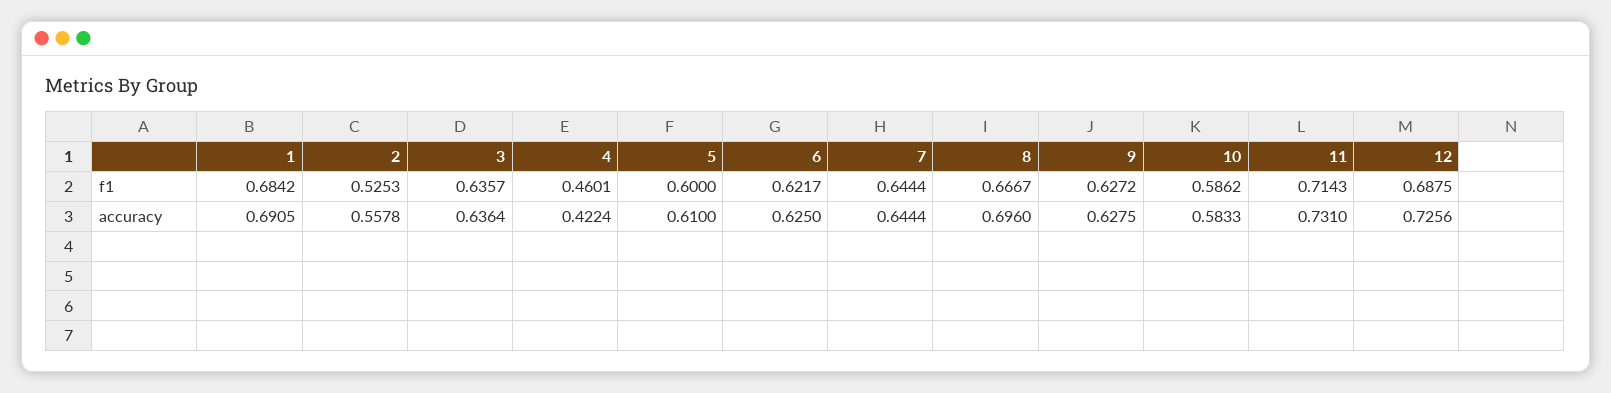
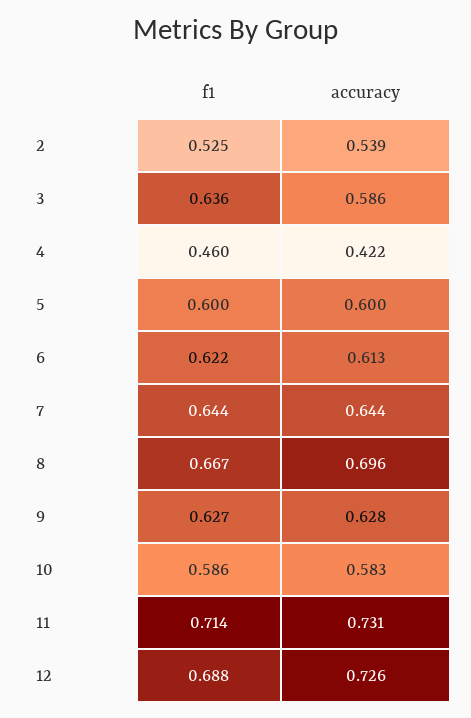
  {
-   "1": {
-     "f1": 0.6842,
-     "accuracy": 0.6905
-   },
    "2": {
      "f1": 0.5253,
-     "accuracy": 0.5578
+     "accuracy": 0.539
    },
    "3": {
      "f1": 0.6357,
-     "accuracy": 0.6364
+     "accuracy": 0.586
    },
    "4": {
      "f1": 0.4601,
      "accuracy": 0.4224
    },
    "5": {
      "f1": 0.6,
-     "accuracy": 0.61
+     "accuracy": 0.6
    },
    "6": {
      "f1": 0.6217,
-     "accuracy": 0.625
+     "accuracy": 0.613
    },
    "7": {
      "f1": 0.6444,
      "accuracy": 0.6444
    },
    "8": {
      "f1": 0.6667,
      "accuracy": 0.696
    },
    "9": {
      "f1": 0.6272,
      "accuracy": 0.6275
    },
    "10": {
      "f1": 0.5862,
      "accuracy": 0.5833
    },
    "11": {
      "f1": 0.7143,
      "accuracy": 0.731
    },
    "12": {
      "f1": 0.6875,
      "accuracy": 0.7256
    }
  }

